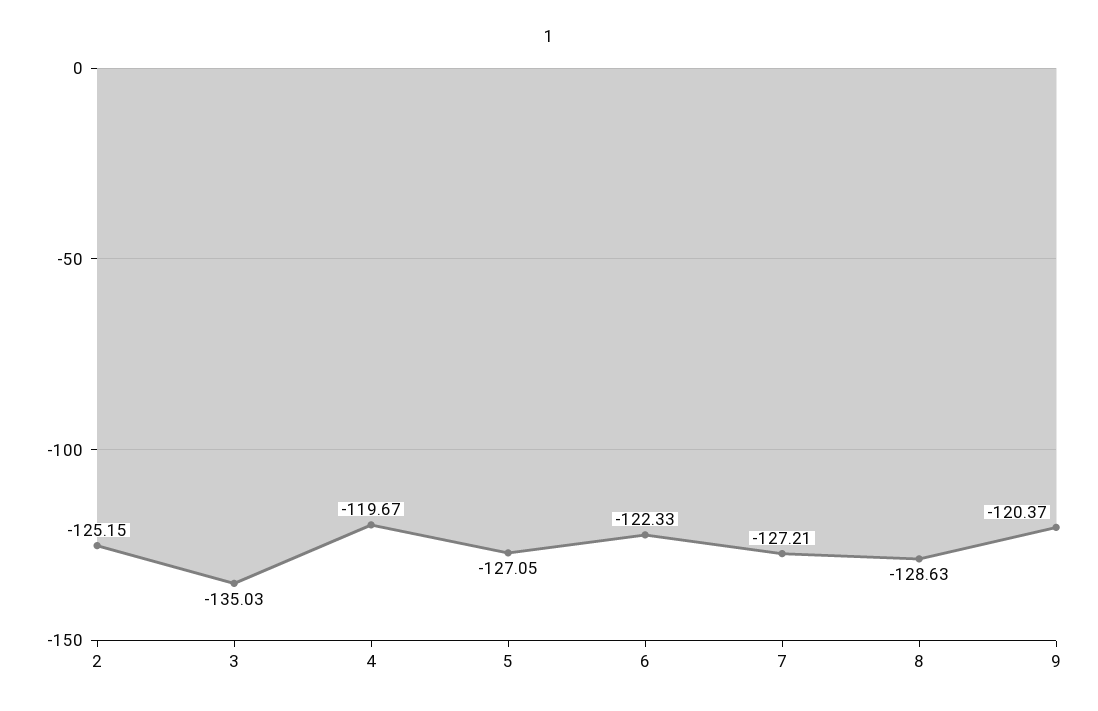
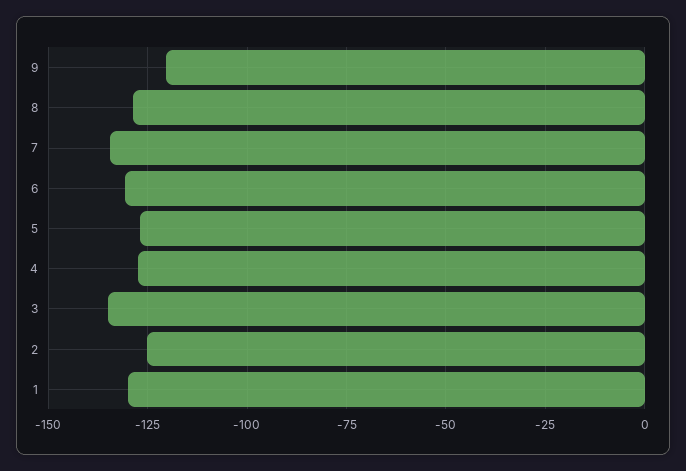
  {
    "2": -125.15,
    "3": -135.03,
-   "4": -119.67,
+   "4": -127.5,
    "5": -127.05,
-   "6": -122.33,
+   "6": -130,
-   "7": -127.21,
+   "7": -135,
    "8": -128.63,
-   "9": -120.37
+   "9": -120.37,
+   "1": -130
  }

